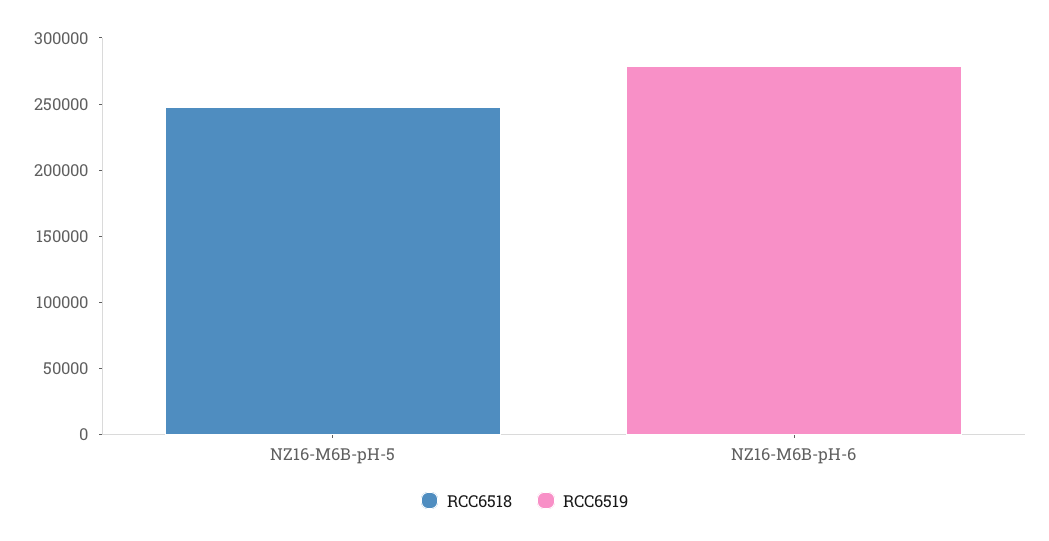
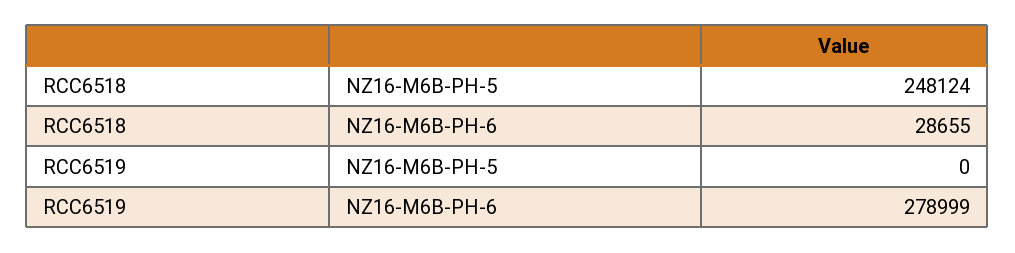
  {
    "RCC6518": {
      "NZ16-M6B-pH-5": 248124,
-     "NZ16-M6B-pH-6": 0
+     "NZ16-M6B-pH-6": 28655
    },
    "RCC6519": {
      "NZ16-M6B-pH-5": 0,
      "NZ16-M6B-pH-6": 278999
    }
  }

